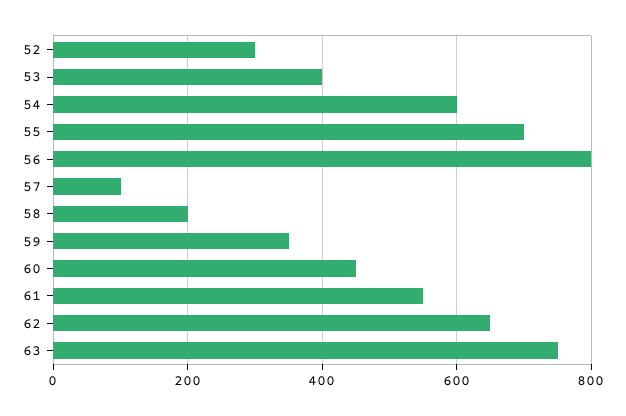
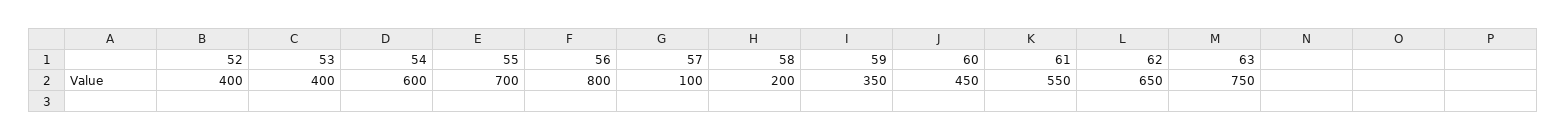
  {
-   "52": 300,
+   "52": 400,
    "53": 400,
    "54": 600,
    "55": 700,
    "56": 800,
    "57": 100,
    "58": 200,
    "59": 350,
    "60": 450,
    "61": 550,
    "62": 650,
    "63": 750
  }

